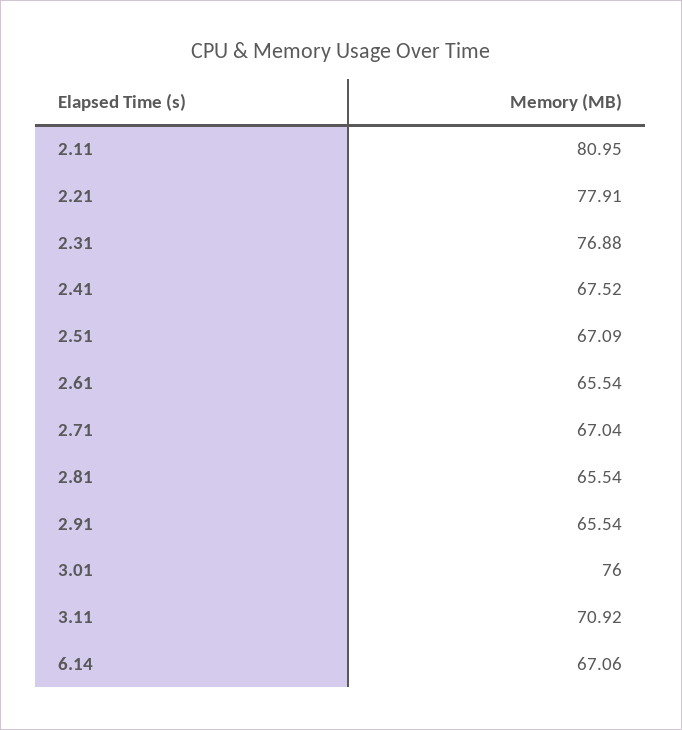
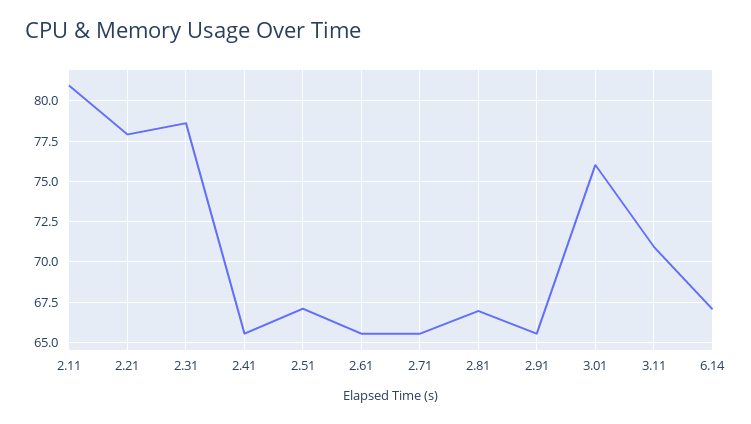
  {
    "2.11": 80.95,
    "2.21": 77.91,
-   "2.31": 76.88,
+   "2.31": 78.5,
-   "2.41": 67.52,
+   "2.41": 65.5,
    "2.51": 67.09,
    "2.61": 65.54,
-   "2.71": 67.04,
+   "2.71": 65.5,
-   "2.81": 65.54,
+   "2.81": 67,
    "2.91": 65.54,
    "3.01": 76,
    "3.11": 70.92,
    "6.14": 67.06
  }

